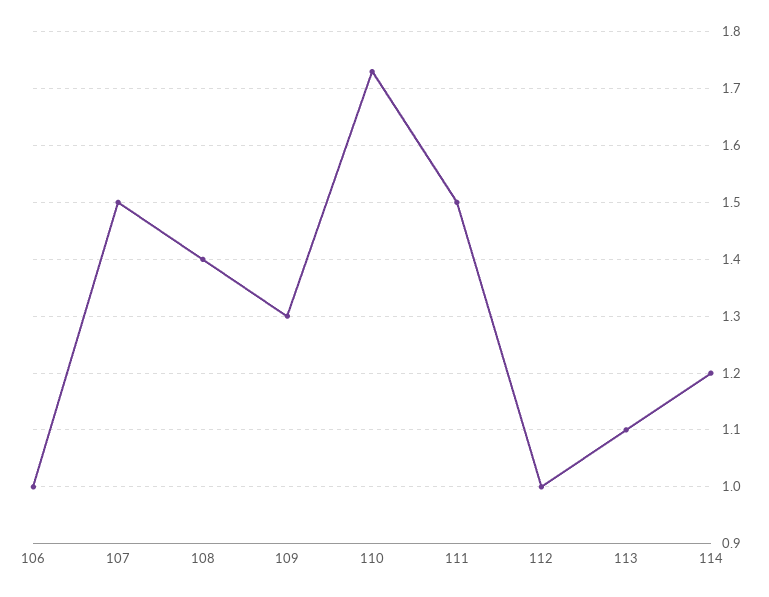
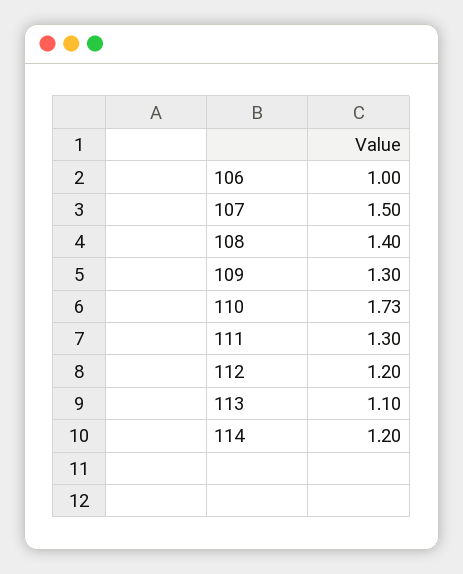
  {
    "106": 1,
    "107": 1.5,
    "108": 1.4,
    "109": 1.3,
    "110": 1.73,
-   "111": 1.5,
+   "111": 1.3,
-   "112": 1,
+   "112": 1.2,
    "113": 1.1,
    "114": 1.2
  }

